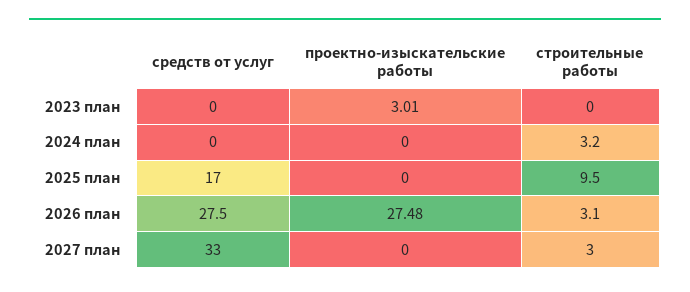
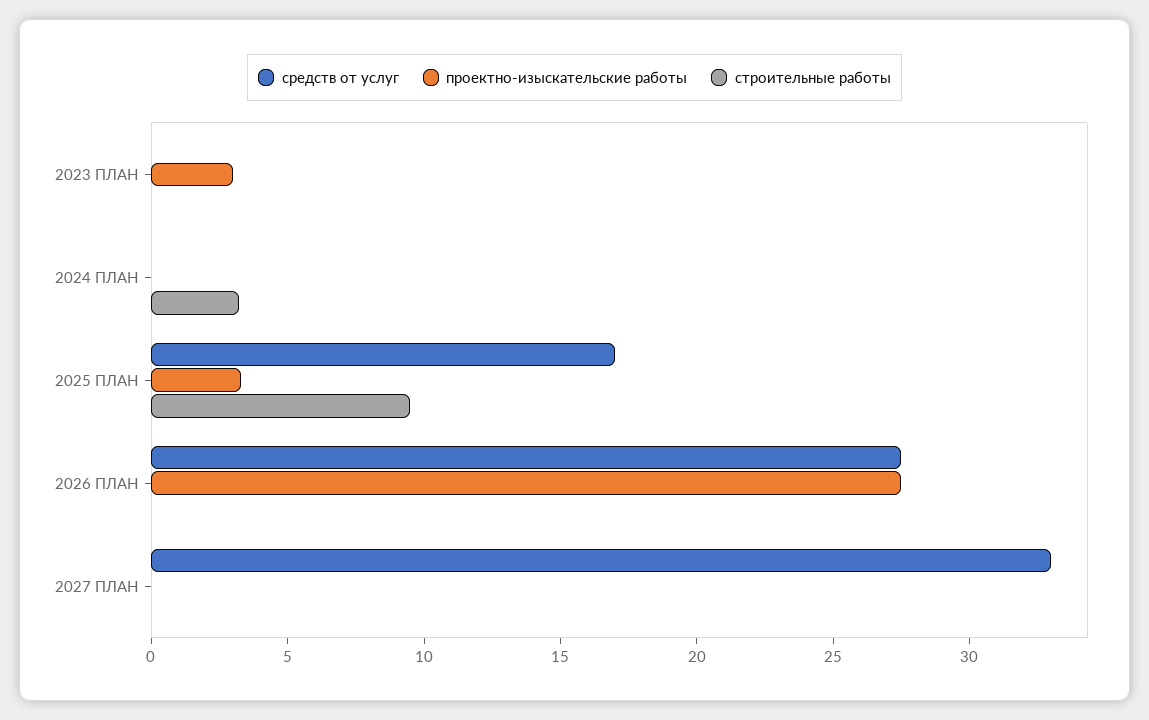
  {
    "средств от услуг": {
      "2023 план": 0,
      "2024 план": 0,
      "2025 план": 17,
      "2026 план": 27.5,
      "2027 план": 33
    },
    "проектно-изыскательские работы": {
      "2023 план": 3.01,
      "2024 план": 0,
-     "2025 план": 0,
+     "2025 план": 3,
      "2026 план": 27.48,
      "2027 план": 0
    },
    "строительные работы": {
      "2023 план": 0,
      "2024 план": 3.2,
      "2025 план": 9.5,
-     "2026 план": 3.1,
+     "2026 план": 0,
-     "2027 план": 3
+     "2027 план": 0
    }
  }

